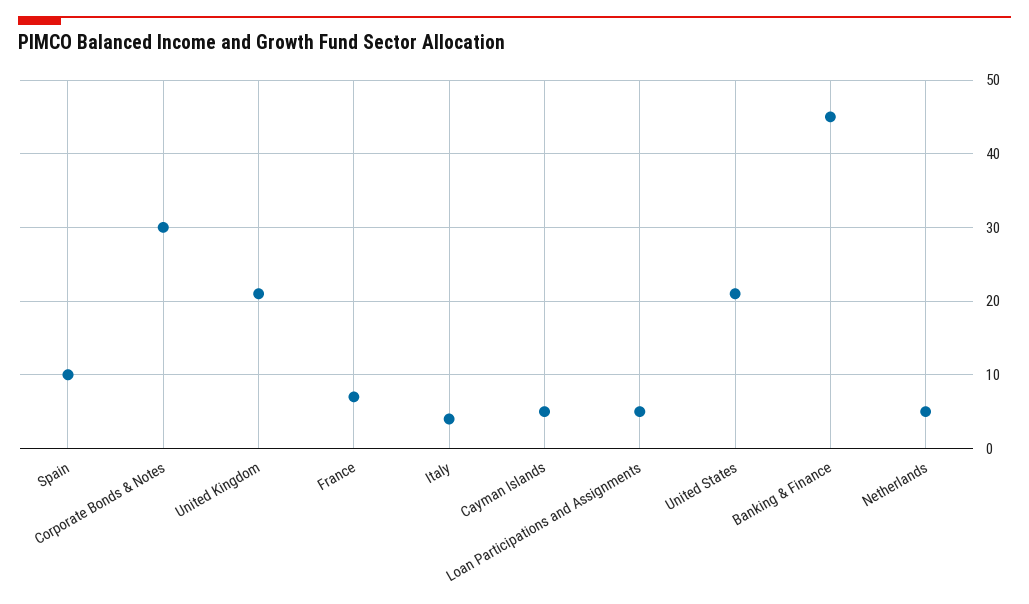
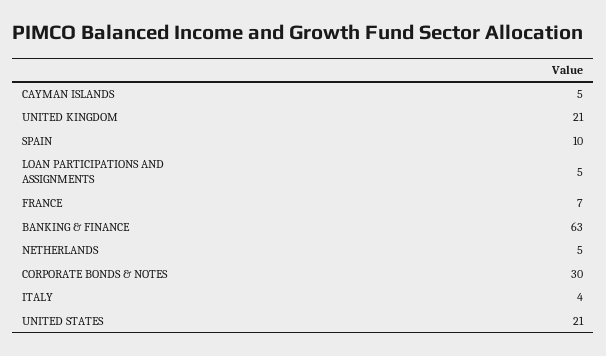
  {
    "Spain": 10,
    "Corporate Bonds & Notes": 30,
    "United Kingdom": 21,
    "France": 7,
    "Italy": 4,
    "Cayman Islands": 5,
    "Loan Participations and Assignments": 5,
    "United States": 21,
-   "Banking & Finance": 45,
+   "Banking & Finance": 63,
    "Netherlands": 5
  }

